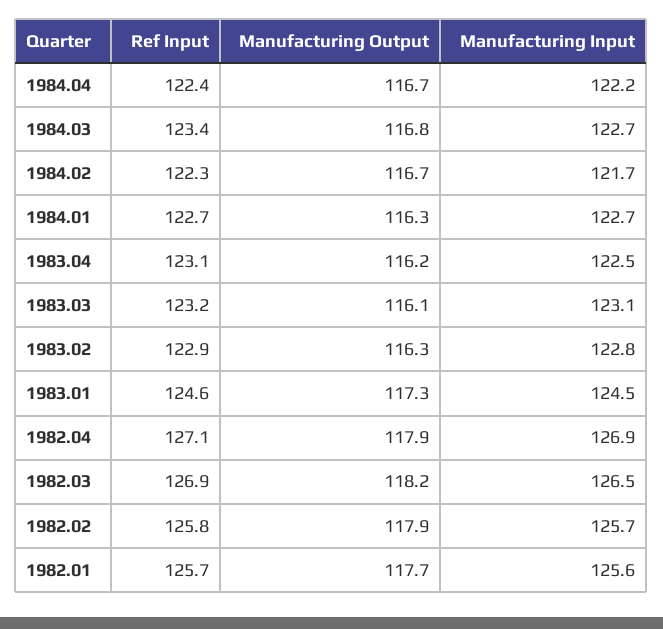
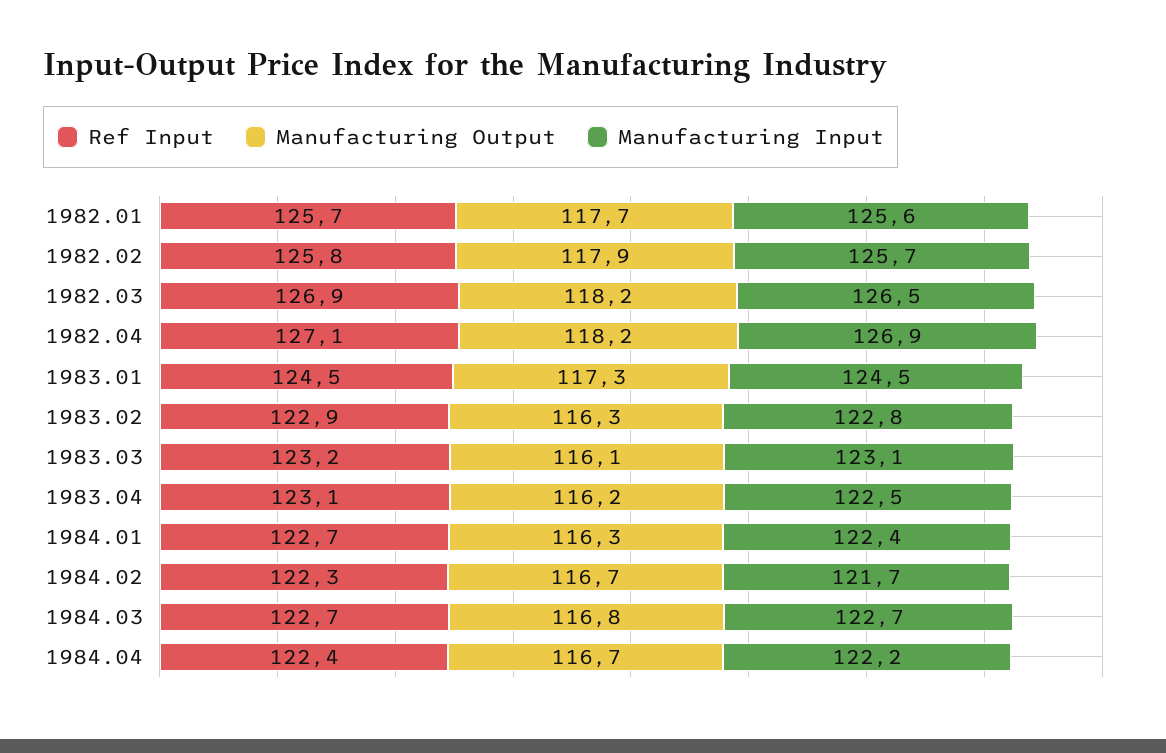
  {
    "Ref Input": {
      "1984.04": 122.4,
-     "1984.03": 123.4,
+     "1984.03": 122.7,
      "1984.02": 122.3,
      "1984.01": 122.7,
      "1983.04": 123.1,
      "1983.03": 123.2,
      "1983.02": 122.9,
-     "1983.01": 124.6,
+     "1983.01": 124.5,
      "1982.04": 127.1,
      "1982.03": 126.9,
      "1982.02": 125.8,
      "1982.01": 125.7
    },
    "Manufacturing Output": {
      "1984.04": 116.7,
      "1984.03": 116.8,
      "1984.02": 116.7,
      "1984.01": 116.3,
      "1983.04": 116.2,
      "1983.03": 116.1,
      "1983.02": 116.3,
      "1983.01": 117.3,
-     "1982.04": 117.9,
+     "1982.04": 118.2,
      "1982.03": 118.2,
      "1982.02": 117.9,
      "1982.01": 117.7
    },
    "Manufacturing Input": {
      "1984.04": 122.2,
      "1984.03": 122.7,
      "1984.02": 121.7,
-     "1984.01": 122.7,
+     "1984.01": 122.4,
      "1983.04": 122.5,
      "1983.03": 123.1,
      "1983.02": 122.8,
      "1983.01": 124.5,
      "1982.04": 126.9,
      "1982.03": 126.5,
      "1982.02": 125.7,
      "1982.01": 125.6
    }
  }

